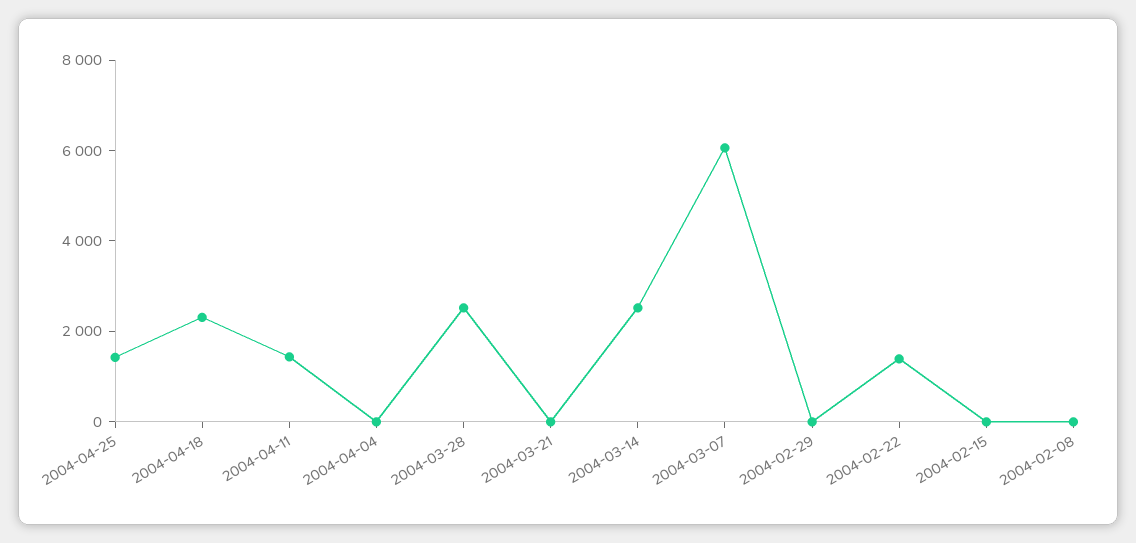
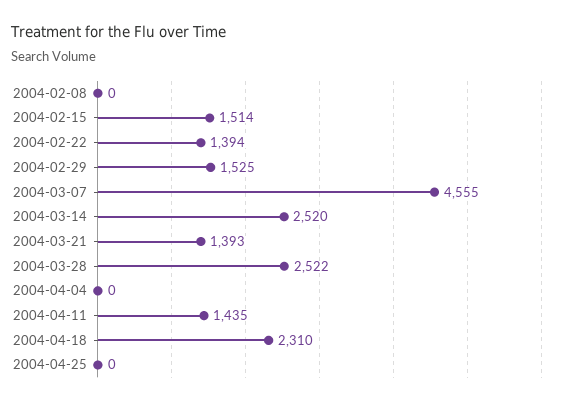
  {
-   "2004-04-25": 1500,
+   "2004-04-25": 0,
    "2004-04-18": 2310,
    "2004-04-11": 1435,
    "2004-04-04": 0,
    "2004-03-28": 2522,
-   "2004-03-21": 0,
+   "2004-03-21": 1393,
    "2004-03-14": 2520,
-   "2004-03-07": 6000,
+   "2004-03-07": 4555,
-   "2004-02-29": 0,
+   "2004-02-29": 1525,
    "2004-02-22": 1394,
-   "2004-02-15": 0,
+   "2004-02-15": 1514,
    "2004-02-08": 0
  }

